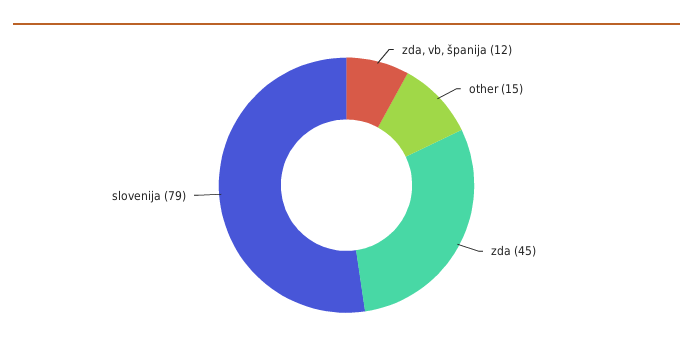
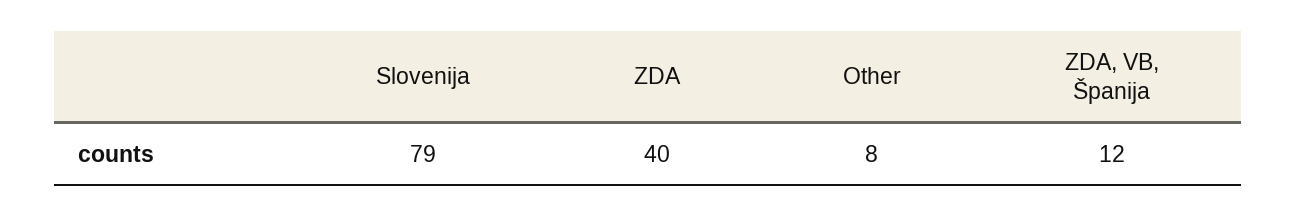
  {
    "zda, vb, španija": 12,
-   "other": 15,
+   "other": 8,
-   "zda": 45,
+   "zda": 40,
    "slovenija": 79
  }

